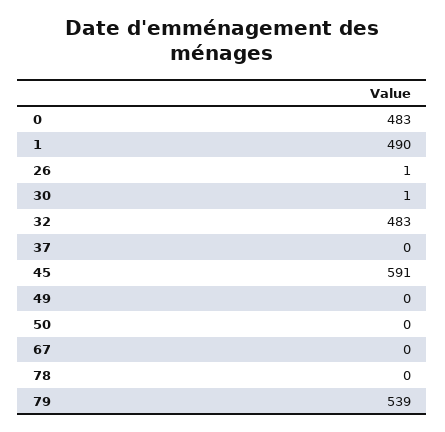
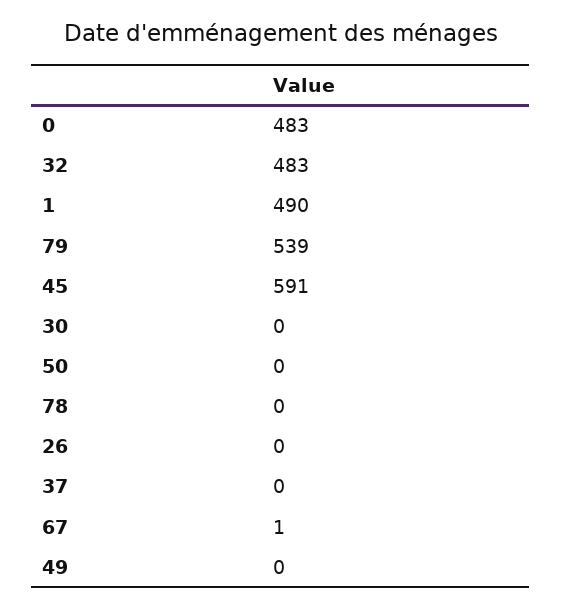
  {
    "0": 483,
    "1": 490,
-   "26": 1,
+   "26": 0,
-   "30": 1,
+   "30": 0,
    "32": 483,
    "37": 0,
    "45": 591,
    "49": 0,
    "50": 0,
-   "67": 0,
+   "67": 1,
    "78": 0,
    "79": 539
  }

